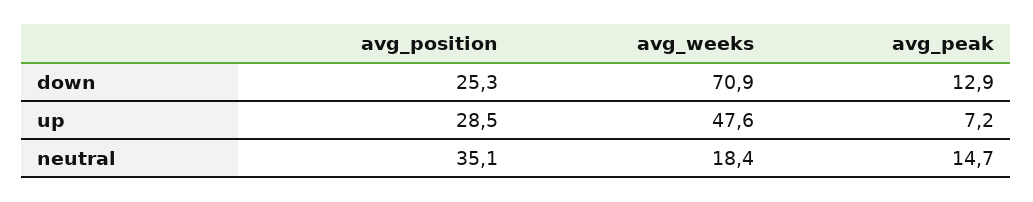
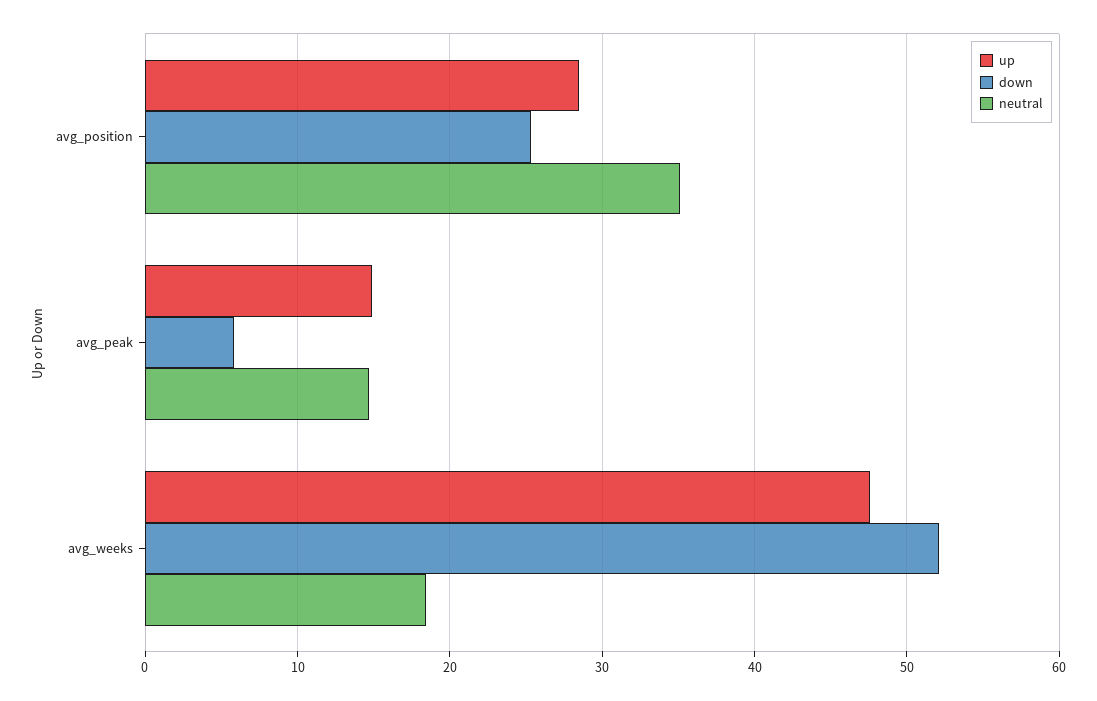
  {
    "down": {
      "avg_position": 25.3,
-     "avg_weeks": 70.9,
+     "avg_weeks": 52,
-     "avg_peak": 12.9
+     "avg_peak": 6
    },
    "up": {
      "avg_position": 28.5,
      "avg_weeks": 47.6,
-     "avg_peak": 7.2
+     "avg_peak": 15
    },
    "neutral": {
      "avg_position": 35.1,
      "avg_weeks": 18.4,
      "avg_peak": 14.7
    }
  }

